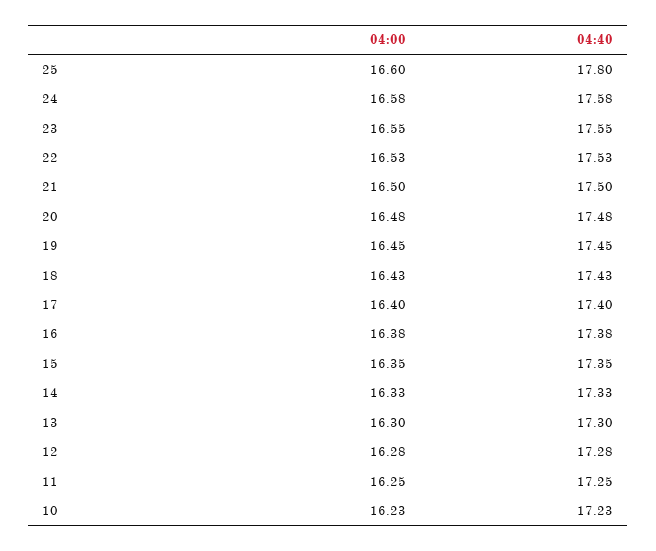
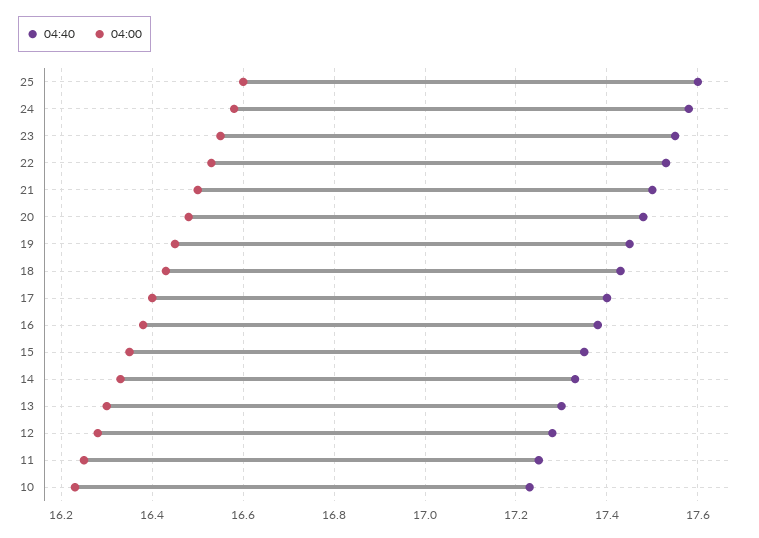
  {
    "04:00": {
      "25": 16.6,
      "24": 16.58,
      "23": 16.55,
      "22": 16.53,
      "21": 16.5,
      "20": 16.48,
      "19": 16.45,
      "18": 16.43,
      "17": 16.4,
      "16": 16.38,
      "15": 16.35,
      "14": 16.33,
      "13": 16.3,
      "12": 16.28,
      "11": 16.25,
      "10": 16.23
    },
    "04:40": {
-     "25": 17.8,
+     "25": 17.6,
      "24": 17.58,
      "23": 17.55,
      "22": 17.53,
      "21": 17.5,
      "20": 17.48,
      "19": 17.45,
      "18": 17.43,
      "17": 17.4,
      "16": 17.38,
      "15": 17.35,
      "14": 17.33,
      "13": 17.3,
      "12": 17.28,
      "11": 17.25,
      "10": 17.23
    }
  }

